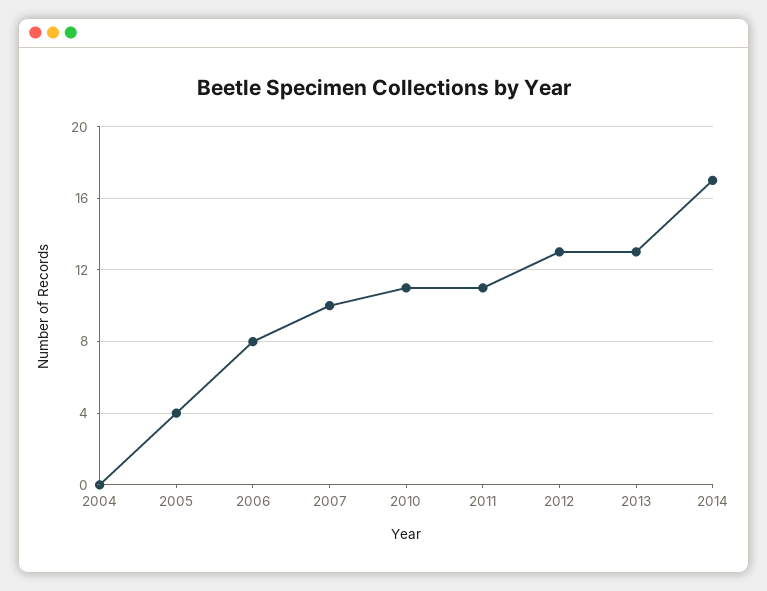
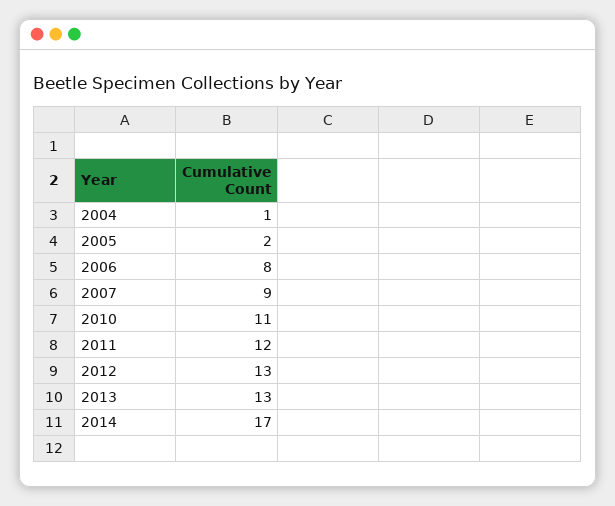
  {
-   "2004": 0,
+   "2004": 1,
-   "2005": 4,
+   "2005": 2,
    "2006": 8,
-   "2007": 10,
+   "2007": 9,
    "2010": 11,
-   "2011": 11,
+   "2011": 12,
    "2012": 13,
    "2013": 13,
    "2014": 17
  }

